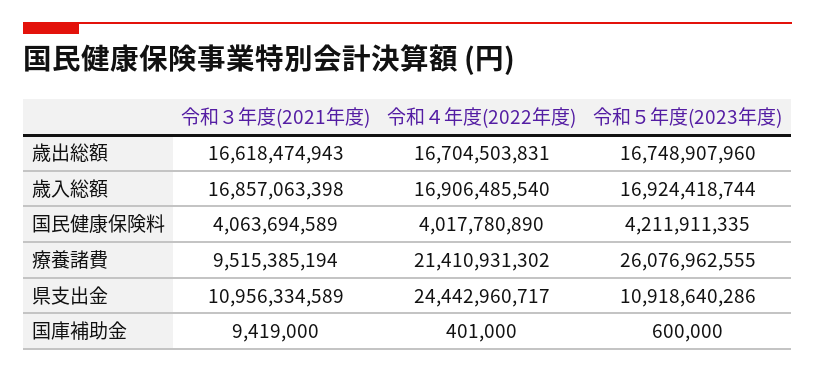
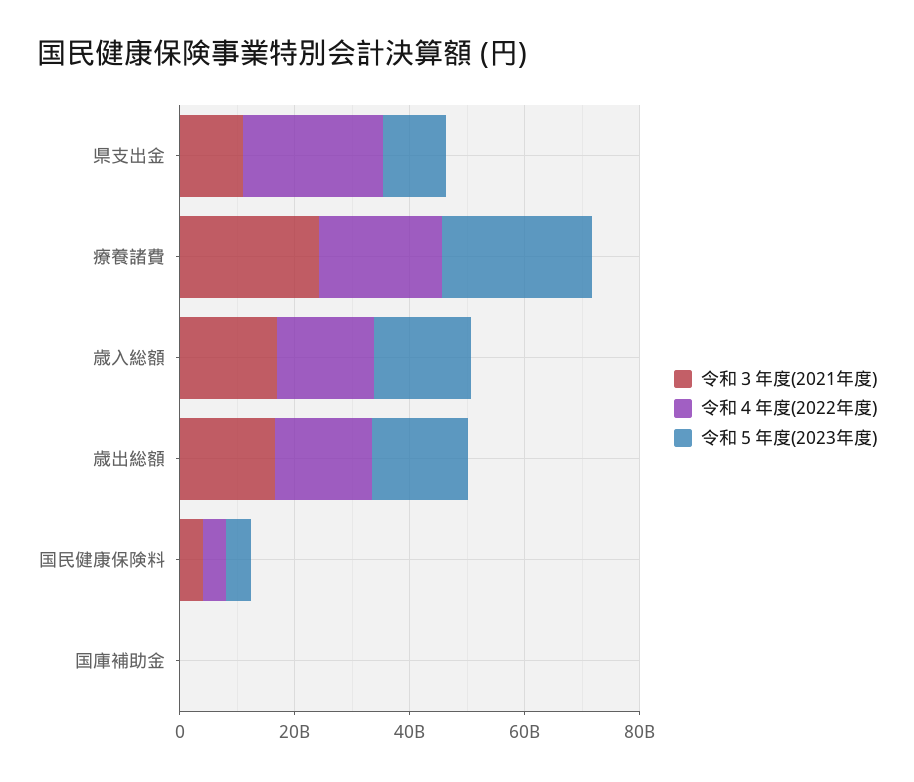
  {
    "令和３年度(2021年度)": {
      "歳出総額": 16618474943,
      "歳入総額": 16857063398,
      "国民健康保険料": 4063694589,
-     "療養諸費": 9515385194,
+     "療養諸費": 25000000000,
      "県支出金": 10956334589,
      "国庫補助金": 9419000
    },
    "令和４年度(2022年度)": {
      "歳出総額": 16704503831,
      "歳入総額": 16906485540,
      "国民健康保険料": 4017780890,
      "療養諸費": 21410931302,
      "県支出金": 24442960717,
      "国庫補助金": 401000
    },
    "令和５年度(2023年度)": {
      "歳出総額": 16748907960,
      "歳入総額": 16924418744,
      "国民健康保険料": 4211911335,
      "療養諸費": 26076962555,
      "県支出金": 10918640286,
      "国庫補助金": 600000
    }
  }

